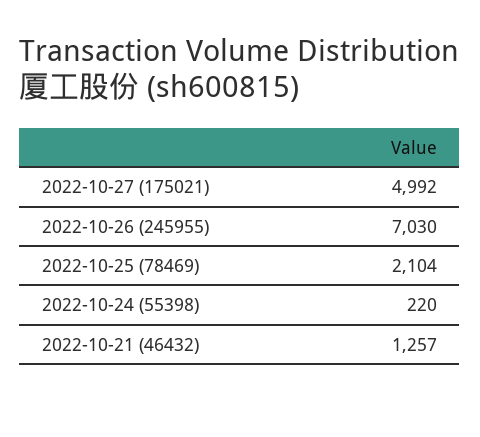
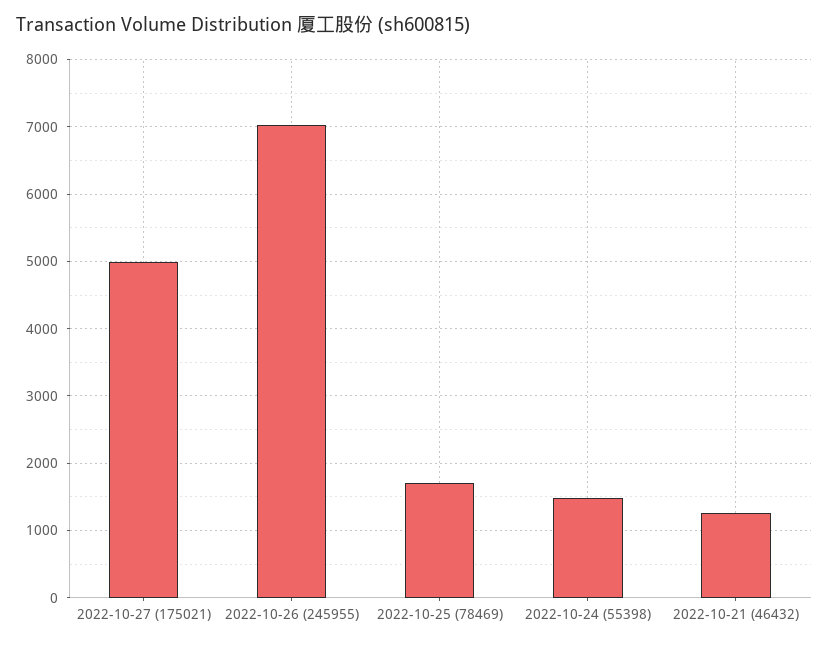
  {
    "2022-10-27 (175021)": 4992,
    "2022-10-26 (245955)": 7030,
-   "2022-10-25 (78469)": 2104,
+   "2022-10-25 (78469)": 1700,
-   "2022-10-24 (55398)": 220,
+   "2022-10-24 (55398)": 1500,
    "2022-10-21 (46432)": 1257
  }

